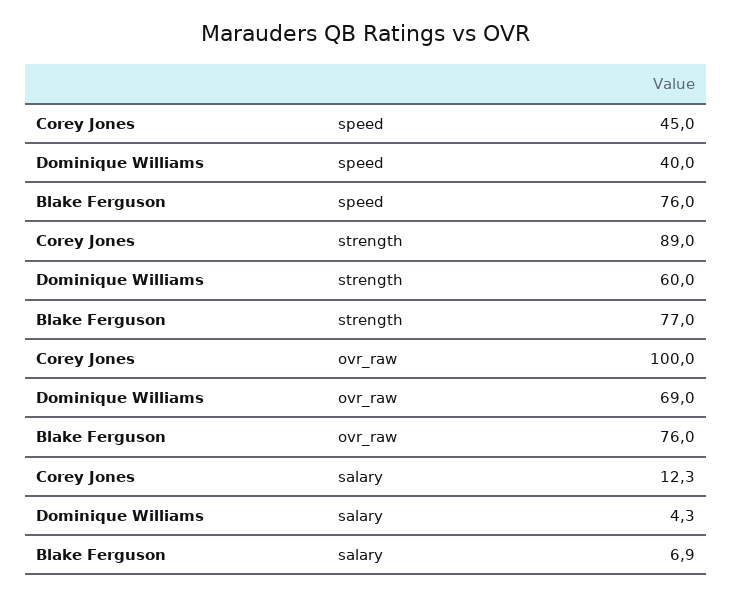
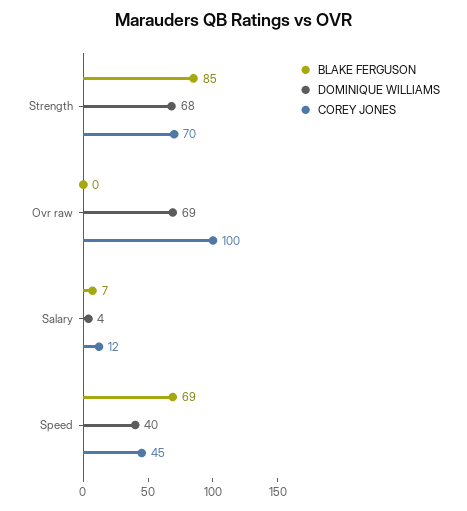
  {
    "Corey Jones": {
      "speed": 45,
-     "strength": 89,
+     "strength": 70,
      "ovr_raw": 100,
      "salary": 12.3
    },
    "Dominique Williams": {
      "speed": 40,
-     "strength": 60,
+     "strength": 68,
      "ovr_raw": 69,
      "salary": 4.3
    },
    "Blake Ferguson": {
-     "speed": 76,
+     "speed": 69,
-     "strength": 77,
+     "strength": 85,
-     "ovr_raw": 76,
+     "ovr_raw": 0,
      "salary": 6.9
    }
  }

